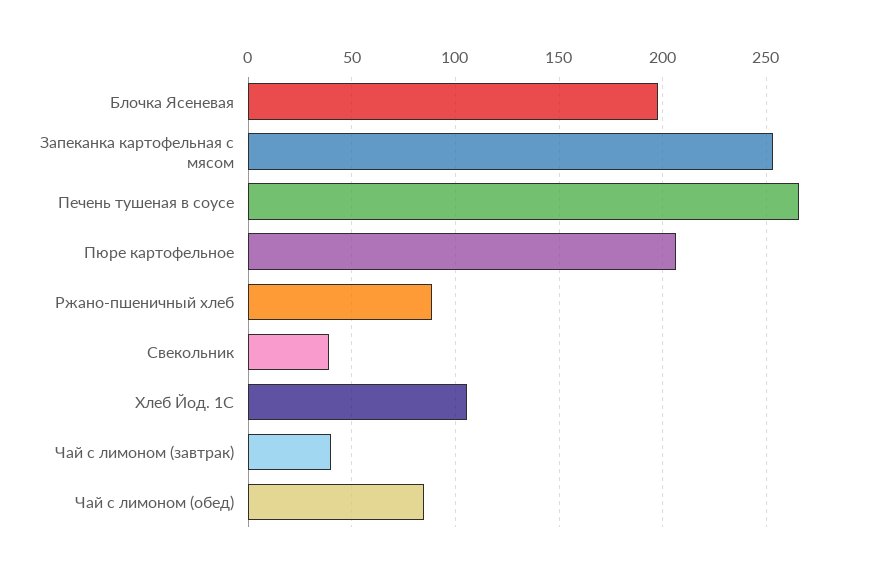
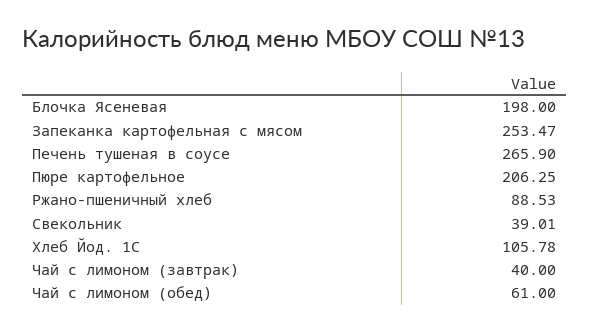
  {
    "Блочка Ясеневая": 198,
    "Запеканка картофельная с мясом": 253.47,
    "Печень тушеная в соусе": 265.9,
    "Пюре картофельное": 206.25,
    "Ржано-пшеничный хлеб": 88.53,
    "Свекольник": 39.01,
    "Хлеб Йод. 1С": 105.78,
    "Чай с лимоном (завтрак)": 40,
-   "Чай с лимоном (обед)": 85
+   "Чай с лимоном (обед)": 61
  }

